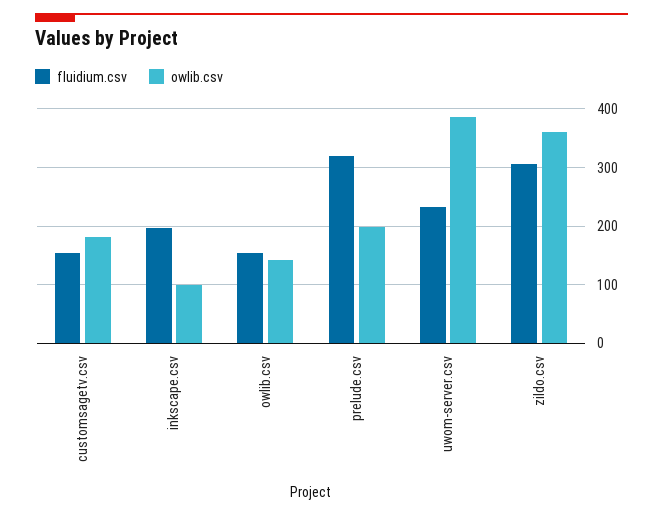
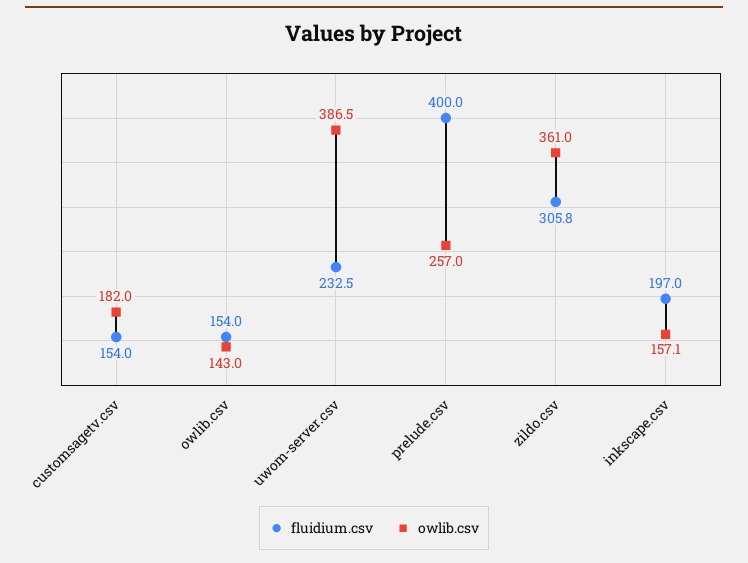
  {
    "fluidium.csv": {
      "customsagetv.csv": 154,
      "inkscape.csv": 197,
      "owlib.csv": 154,
-     "prelude.csv": 320,
+     "prelude.csv": 400,
      "uwom-server.csv": 232.5,
      "zildo.csv": 305.8
    },
    "owlib.csv": {
      "customsagetv.csv": 182,
-     "inkscape.csv": 100,
+     "inkscape.csv": 157.1,
      "owlib.csv": 143,
-     "prelude.csv": 200,
+     "prelude.csv": 257,
      "uwom-server.csv": 386.5,
      "zildo.csv": 361
    }
  }

